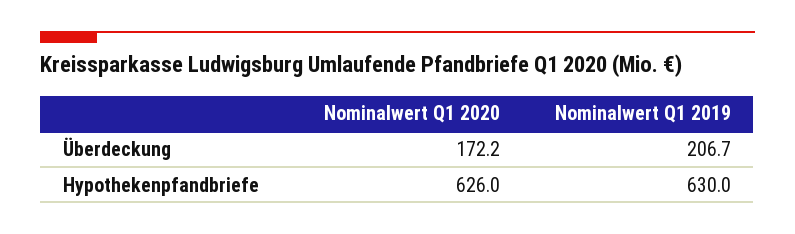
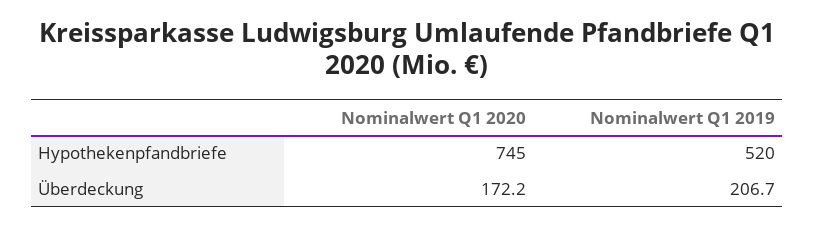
  {
    "Nominalwert Q1 2020": {
      "Überdeckung": 172.2,
-     "Hypothekenpfandbriefe": 626
+     "Hypothekenpfandbriefe": 745
    },
    "Nominalwert Q1 2019": {
      "Überdeckung": 206.7,
-     "Hypothekenpfandbriefe": 630
+     "Hypothekenpfandbriefe": 520
    }
  }

